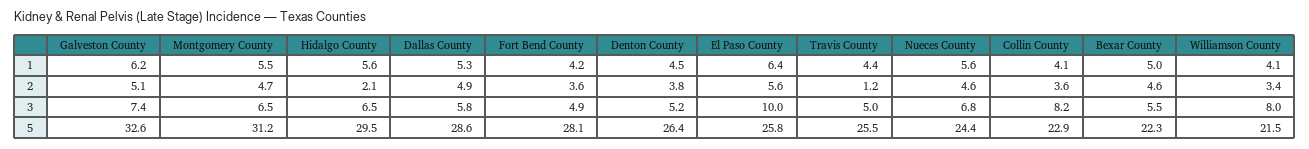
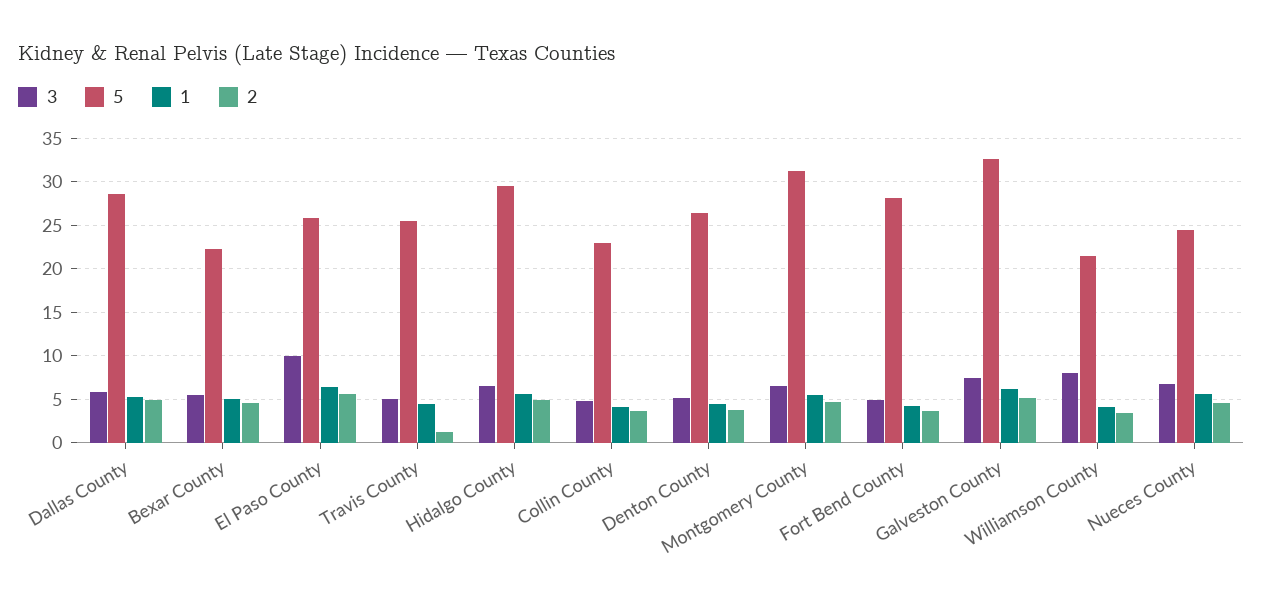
  {
    "1": {
      "Galveston County": 6.2,
      "Montgomery County": 5.5,
      "Hidalgo County": 5.6,
      "Dallas County": 5.3,
      "Fort Bend County": 4.2,
      "Denton County": 4.5,
      "El Paso County": 6.4,
      "Travis County": 4.4,
      "Nueces County": 5.6,
      "Collin County": 4.1,
      "Bexar County": 5,
      "Williamson County": 4.1
    },
    "2": {
      "Galveston County": 5.1,
      "Montgomery County": 4.7,
-     "Hidalgo County": 2.1,
+     "Hidalgo County": 5,
      "Dallas County": 4.9,
      "Fort Bend County": 3.6,
      "Denton County": 3.8,
      "El Paso County": 5.6,
      "Travis County": 1.2,
      "Nueces County": 4.6,
      "Collin County": 3.6,
      "Bexar County": 4.6,
      "Williamson County": 3.4
    },
    "3": {
      "Galveston County": 7.4,
      "Montgomery County": 6.5,
      "Hidalgo County": 6.5,
      "Dallas County": 5.8,
      "Fort Bend County": 4.9,
      "Denton County": 5.2,
      "El Paso County": 10,
      "Travis County": 5,
      "Nueces County": 6.8,
-     "Collin County": 8.2,
+     "Collin County": 5,
      "Bexar County": 5.5,
      "Williamson County": 8
    },
    "5": {
      "Galveston County": 32.6,
      "Montgomery County": 31.2,
      "Hidalgo County": 29.5,
      "Dallas County": 28.6,
      "Fort Bend County": 28.1,
      "Denton County": 26.4,
      "El Paso County": 25.8,
      "Travis County": 25.5,
      "Nueces County": 24.4,
      "Collin County": 22.9,
      "Bexar County": 22.3,
      "Williamson County": 21.5
    }
  }

